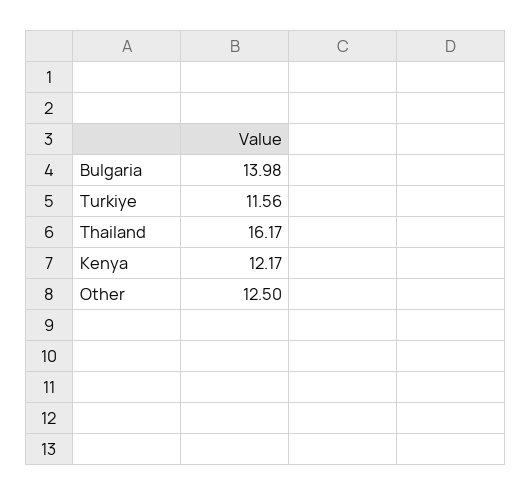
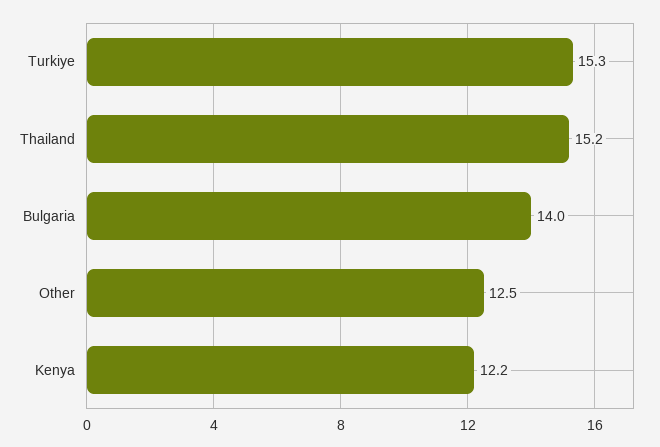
  {
    "Bulgaria": 13.98,
-   "Turkiye": 11.56,
+   "Turkiye": 15.3,
-   "Thailand": 16.17,
+   "Thailand": 15.2,
    "Kenya": 12.17,
    "Other": 12.5
  }

